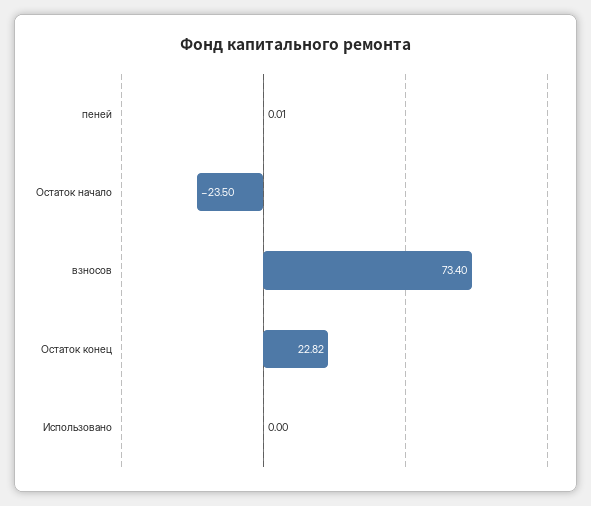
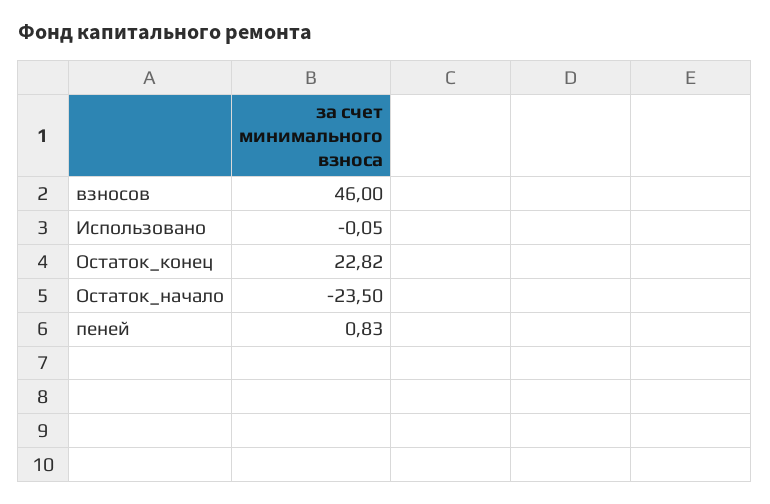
  {
-   "пеней": 0.01,
+   "пеней": 0.83,
    "Остаток начало": -23.5,
-   "взносов": 73.4,
+   "взносов": 46,
    "Остаток конец": 22.82,
-   "Использовано": 0
+   "Использовано": -0.05
  }

